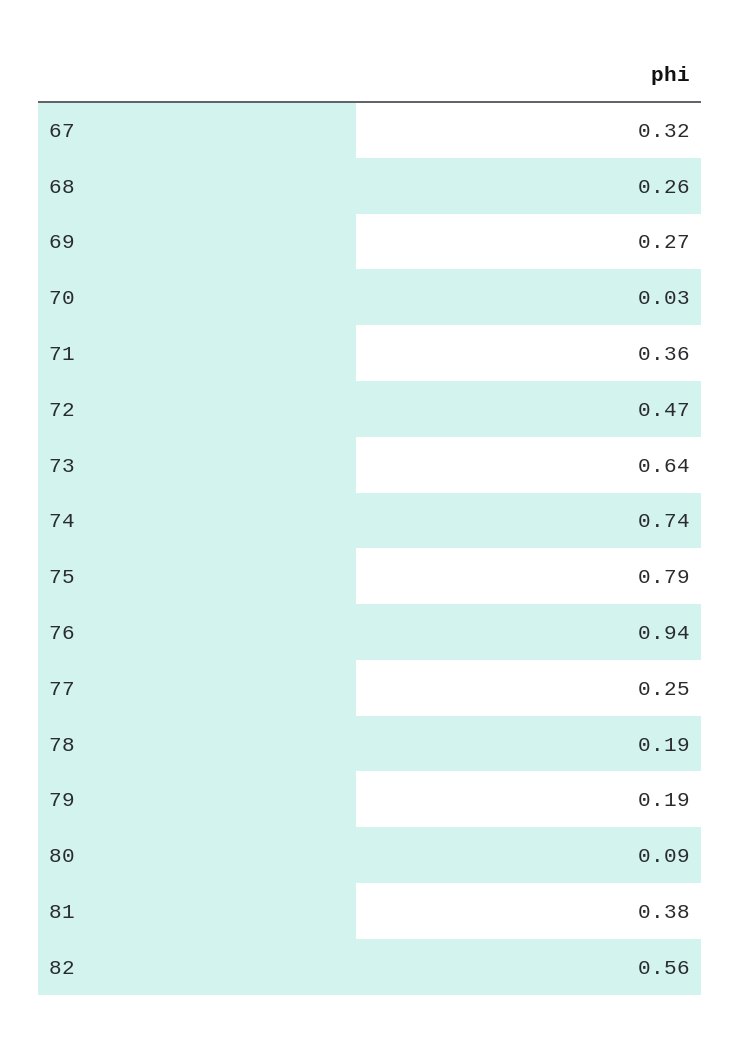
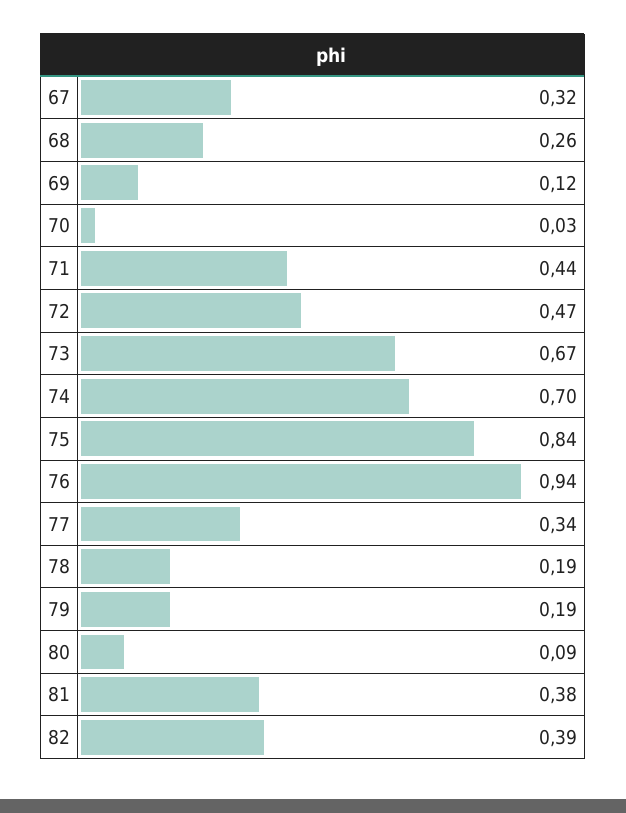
  {
    "67": 0.32,
    "68": 0.26,
-   "69": 0.27,
+   "69": 0.12,
    "70": 0.03,
-   "71": 0.36,
+   "71": 0.44,
    "72": 0.47,
-   "73": 0.64,
+   "73": 0.67,
-   "74": 0.74,
+   "74": 0.7,
-   "75": 0.79,
+   "75": 0.84,
    "76": 0.94,
-   "77": 0.25,
+   "77": 0.34,
    "78": 0.19,
    "79": 0.19,
    "80": 0.09,
    "81": 0.38,
-   "82": 0.56
+   "82": 0.39
  }

